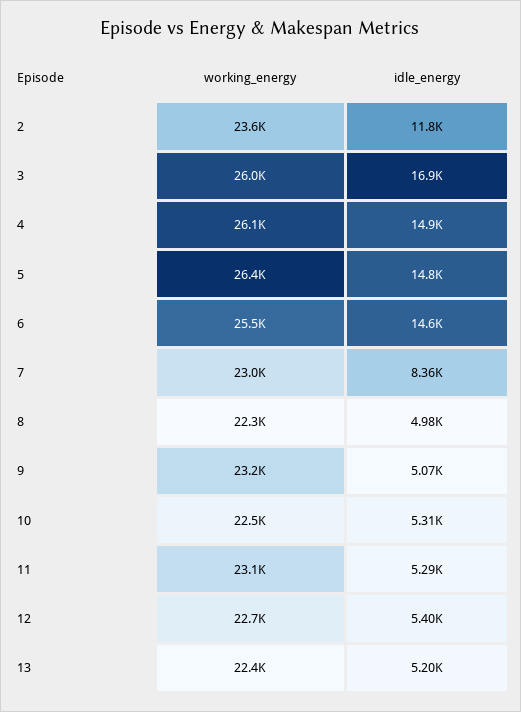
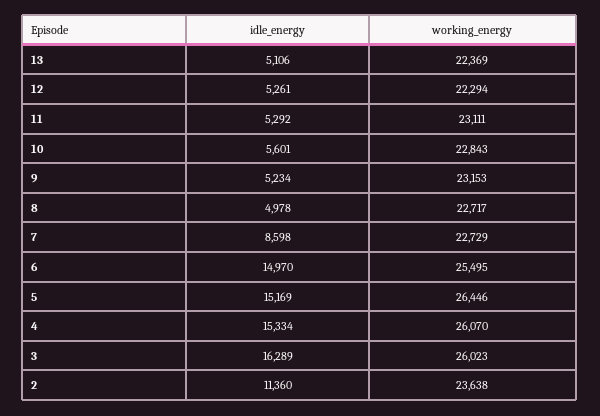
  {
    "working_energy": {
      "2": 23638,
      "3": 26023,
      "4": 26070,
      "5": 26446,
      "6": 25495,
-     "7": 23000,
+     "7": 22729,
-     "8": 22300,
+     "8": 22717,
      "9": 23153,
-     "10": 22500,
+     "10": 22843,
      "11": 23111,
-     "12": 22700,
+     "12": 22294,
      "13": 22369
    },
    "idle_energy": {
-     "2": 11800,
+     "2": 11360,
-     "3": 16900,
+     "3": 16289,
-     "4": 14900,
+     "4": 15334,
-     "5": 14800,
+     "5": 15169,
-     "6": 14600,
+     "6": 14970,
-     "7": 8360,
+     "7": 8598,
      "8": 4978,
-     "9": 5070,
+     "9": 5234,
-     "10": 5310,
+     "10": 5601,
      "11": 5292,
-     "12": 5400,
+     "12": 5261,
-     "13": 5200
+     "13": 5106
    }
  }

